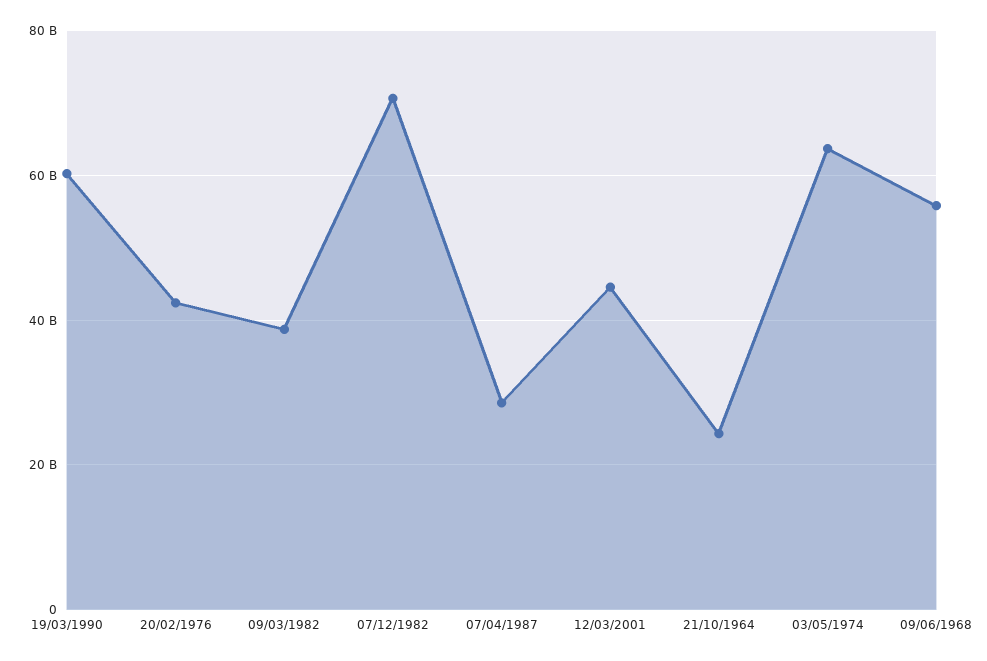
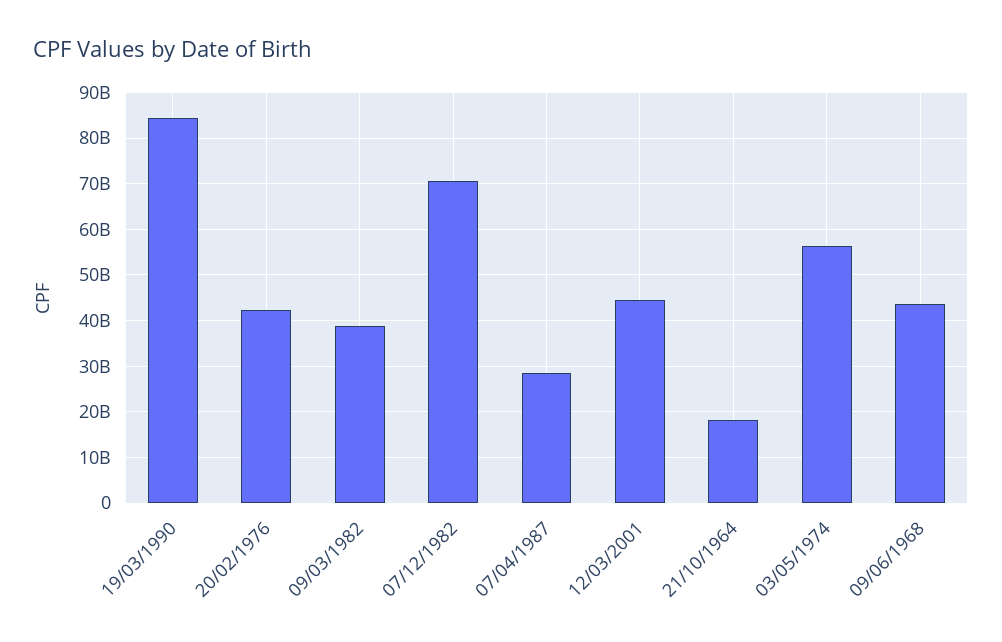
  {
-   "19/03/1990": 60000000000,
+   "19/03/1990": 84000000000,
    "20/02/1976": 42000000000,
    "09/03/1982": 38000000000,
    "07/12/1982": 70000000000,
    "07/04/1987": 28000000000,
    "12/03/2001": 44000000000,
-   "21/10/1964": 24000000000,
+   "21/10/1964": 18000000000,
-   "03/05/1974": 64000000000,
+   "03/05/1974": 56000000000,
-   "09/06/1968": 56000000000
+   "09/06/1968": 44000000000
  }

